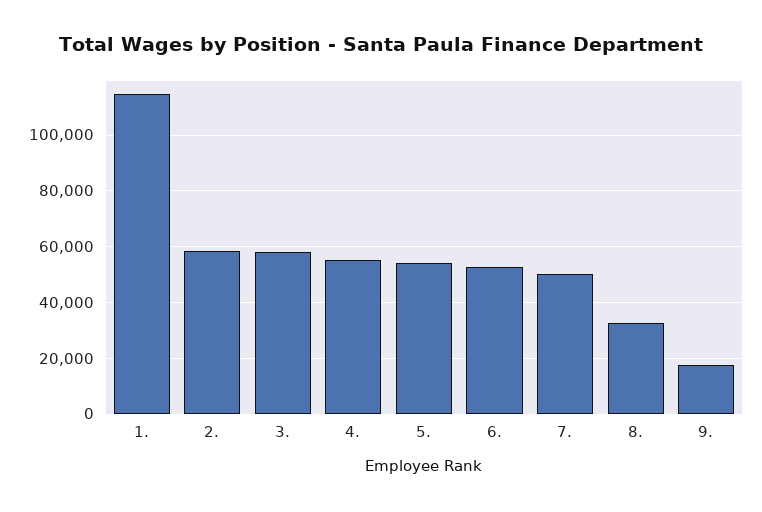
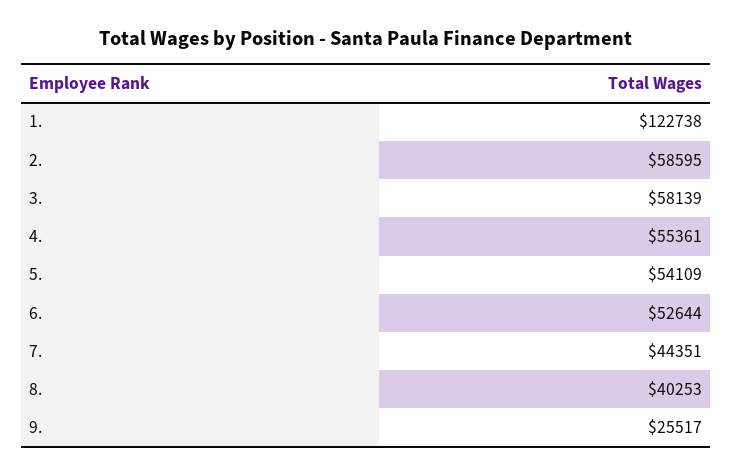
  {
-   "1.": 115000,
+   "1.": 122738,
    "2.": 58595,
    "3.": 58139,
    "4.": 55361,
    "5.": 54109,
    "6.": 52644,
-   "7.": 50000,
+   "7.": 44351,
-   "8.": 32500,
+   "8.": 40253,
-   "9.": 17500
+   "9.": 25517
  }

